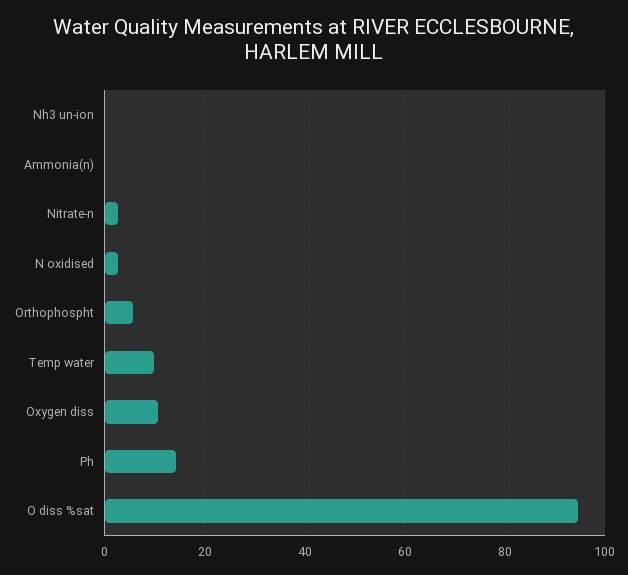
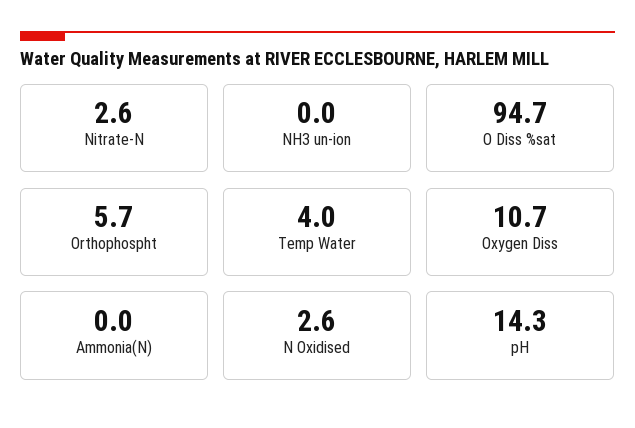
  {
    "Nh3 un-ion": 0,
    "Ammonia(n)": 0,
    "Nitrate-n": 2.6,
    "N oxidised": 2.6,
    "Orthophospht": 5.7,
-   "Temp water": 10,
+   "Temp water": 4,
    "Oxygen diss": 10.7,
    "Ph": 14.3,
    "O diss %sat": 94.7
  }

